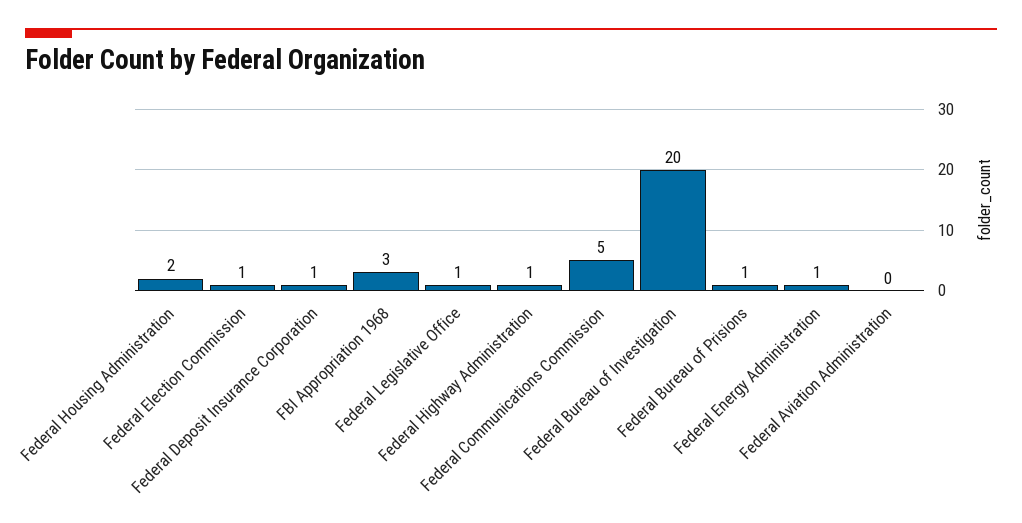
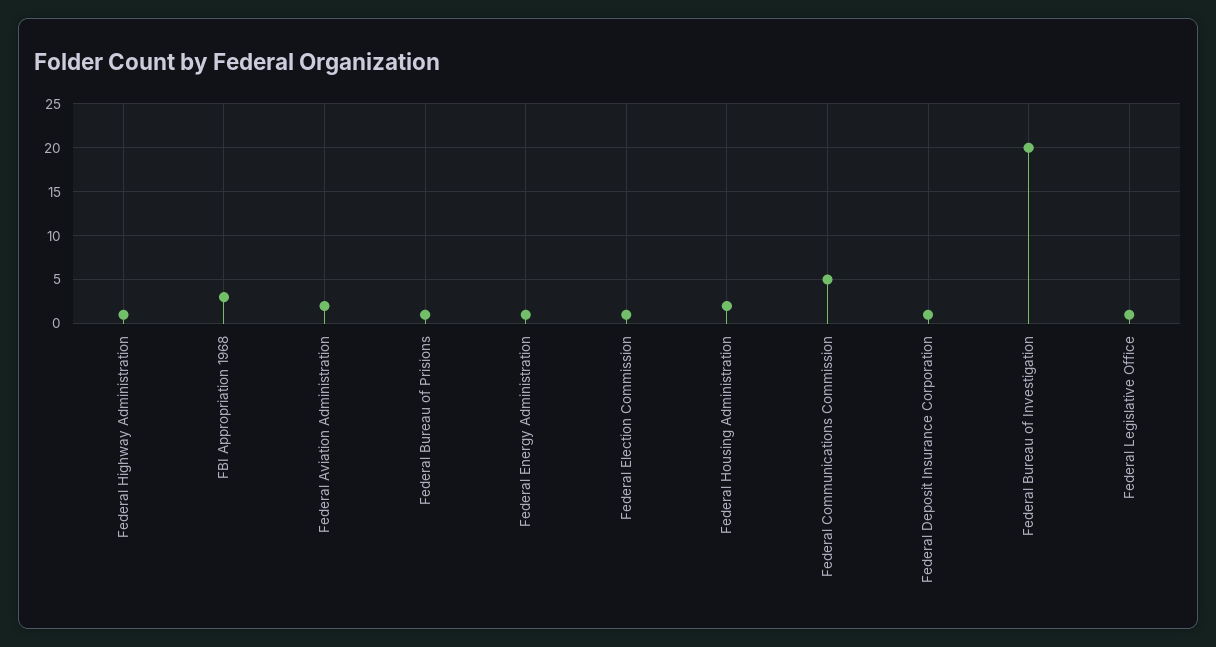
  {
    "Federal Housing Administration": 2,
    "Federal Election Commission": 1,
    "Federal Deposit Insurance Corporation": 1,
    "FBI Appropriation 1968": 3,
    "Federal Legislative Office": 1,
    "Federal Highway Administration": 1,
    "Federal Communications Commission": 5,
    "Federal Bureau of Investigation": 20,
    "Federal Bureau of Prisions": 1,
    "Federal Energy Administration": 1,
-   "Federal Aviation Administration": 0
+   "Federal Aviation Administration": 2
  }

